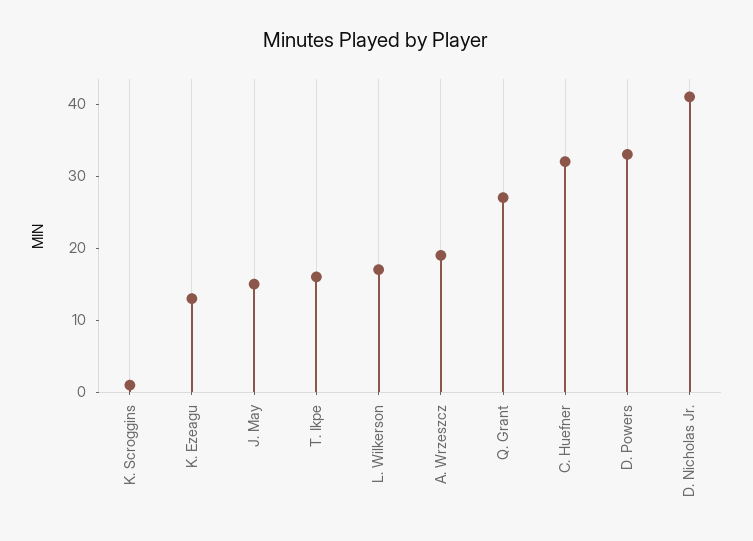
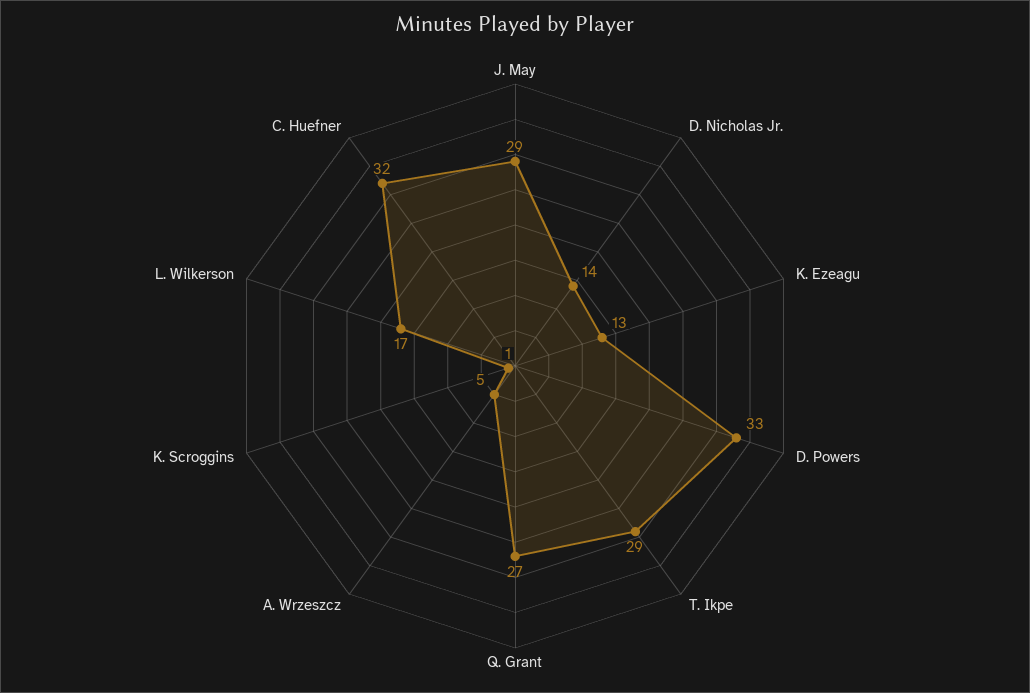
  {
    "K. Scroggins": 1,
    "K. Ezeagu": 13,
-   "J. May": 15,
+   "J. May": 29,
-   "T. Ikpe": 15,
+   "T. Ikpe": 29,
    "L. Wilkerson": 17,
-   "A. Wrzeszcz": 20,
+   "A. Wrzeszcz": 5,
    "Q. Grant": 27,
    "C. Huefner": 32,
    "D. Powers": 33,
-   "D. Nicholas Jr.": 40
+   "D. Nicholas Jr.": 14
  }

